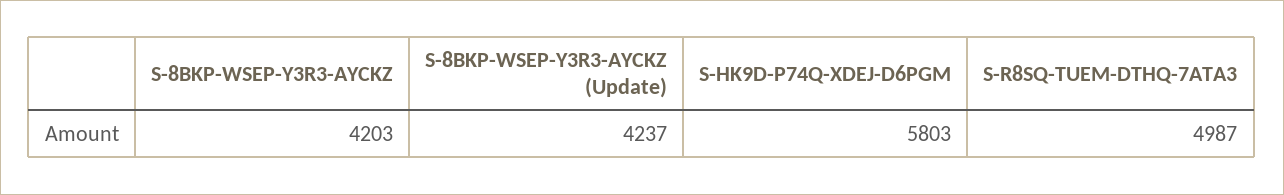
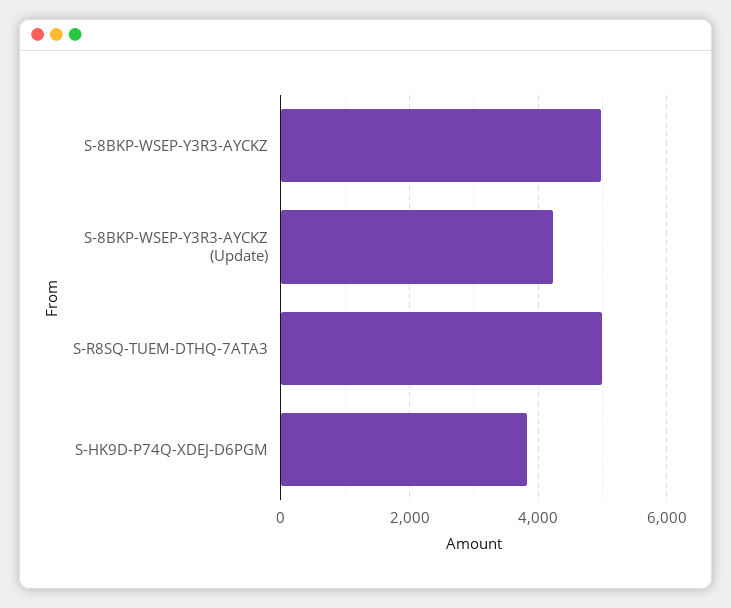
  {
-   "S-8BKP-WSEP-Y3R3-AYCKZ": 4203,
+   "S-8BKP-WSEP-Y3R3-AYCKZ": 5000,
    "S-8BKP-WSEP-Y3R3-AYCKZ (Update)": 4237,
-   "S-HK9D-P74Q-XDEJ-D6PGM": 5803,
+   "S-HK9D-P74Q-XDEJ-D6PGM": 3800,
    "S-R8SQ-TUEM-DTHQ-7ATA3": 4987
  }

